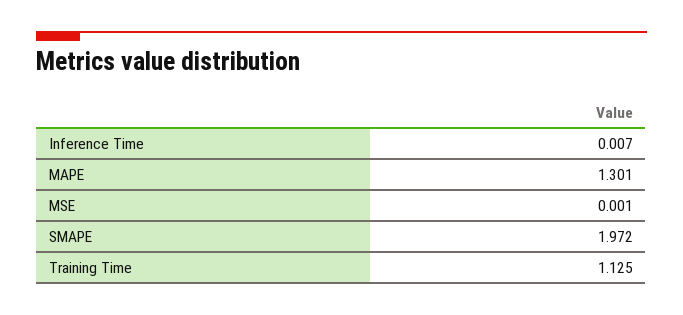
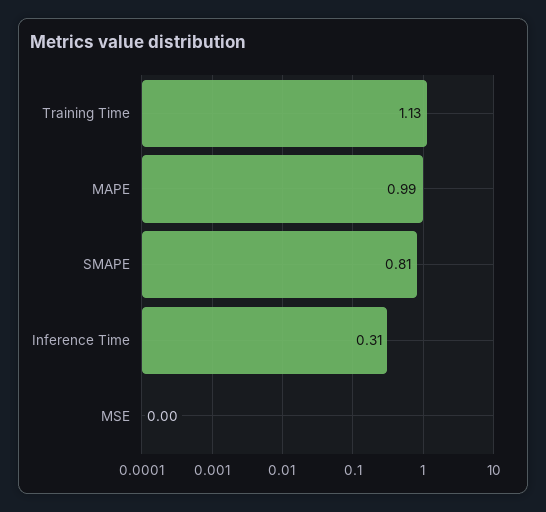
  {
-   "Inference Time": 0.007,
+   "Inference Time": 0.31,
-   "MAPE": 1.301,
+   "MAPE": 0.99,
    "MSE": 0.001,
-   "SMAPE": 1.972,
+   "SMAPE": 0.81,
    "Training Time": 1.125
  }

